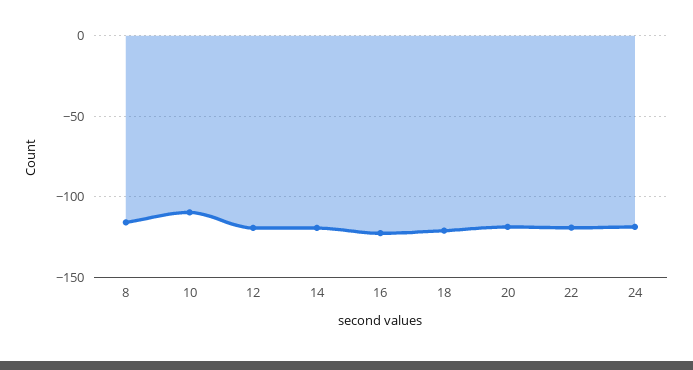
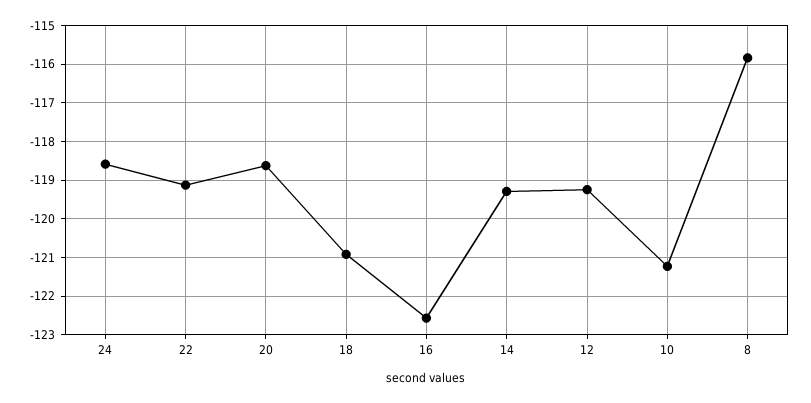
  {
    "8": -115.8,
-   "10": -110,
+   "10": -121.2,
    "12": -119.2,
    "14": -119.2,
    "16": -122.6,
    "18": -121,
    "20": -118.6,
    "22": -119.2,
    "24": -118.6
  }

